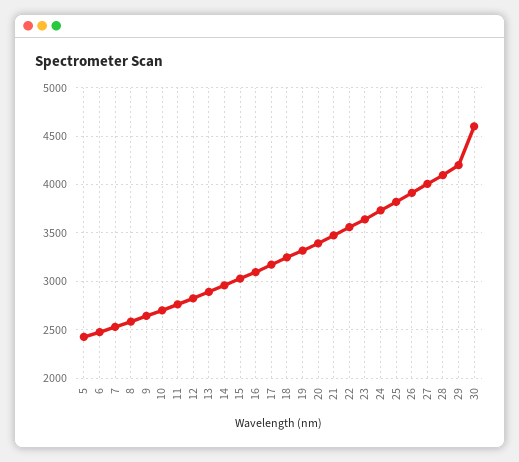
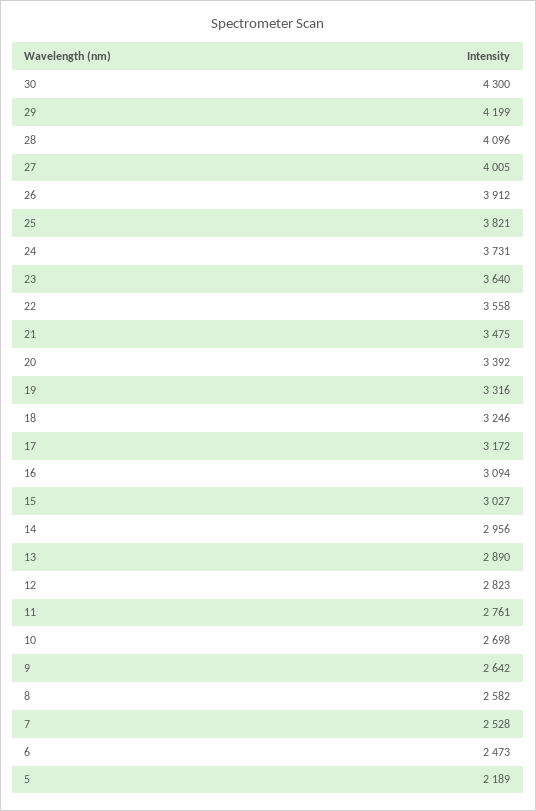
  {
-   "5": 2400,
+   "5": 2189,
    "6": 2473,
    "7": 2528,
    "8": 2582,
    "9": 2642,
    "10": 2698,
    "11": 2761,
    "12": 2823,
    "13": 2890,
    "14": 2956,
    "15": 3027,
    "16": 3094,
    "17": 3172,
    "18": 3246,
    "19": 3316,
    "20": 3392,
    "21": 3475,
    "22": 3558,
    "23": 3640,
    "24": 3731,
    "25": 3821,
    "26": 3912,
    "27": 4005,
    "28": 4096,
    "29": 4199,
-   "30": 4600
+   "30": 4300
  }

